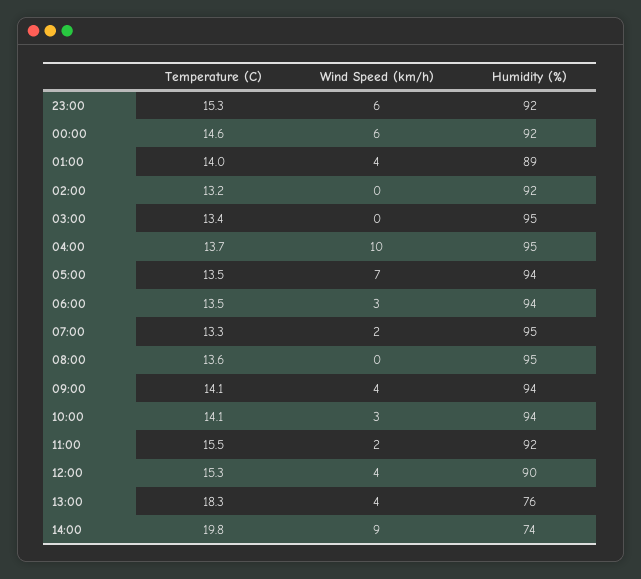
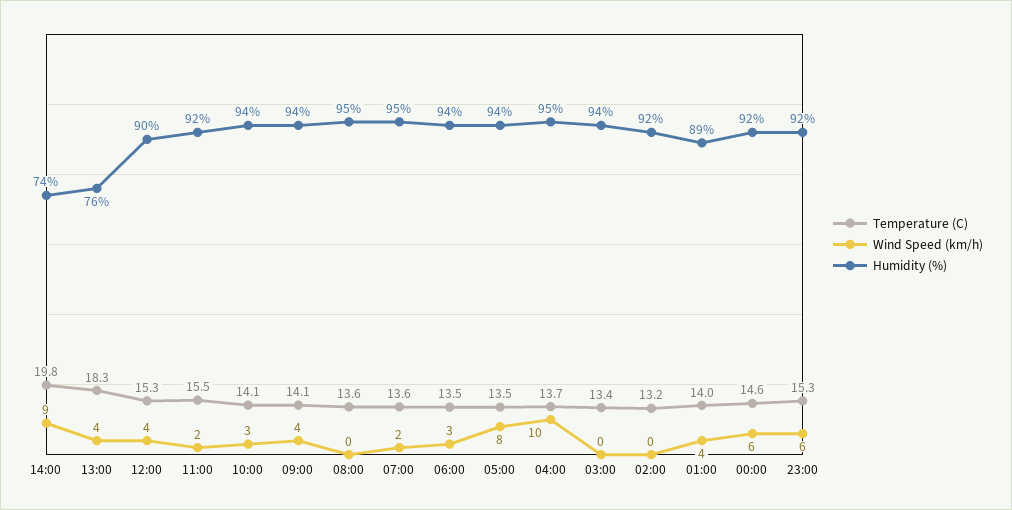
  {
    "Temperature (C)": {
      "23:00": 15.3,
      "00:00": 14.6,
      "01:00": 14,
      "02:00": 13.2,
      "03:00": 13.4,
      "04:00": 13.7,
      "05:00": 13.5,
      "06:00": 13.5,
-     "07:00": 13.3,
+     "07:00": 13.6,
      "08:00": 13.6,
      "09:00": 14.1,
      "10:00": 14.1,
      "11:00": 15.5,
      "12:00": 15.3,
      "13:00": 18.3,
      "14:00": 19.8
    },
    "Wind Speed (km/h)": {
      "23:00": 6,
      "00:00": 6,
      "01:00": 4,
      "02:00": 0,
      "03:00": 0,
      "04:00": 10,
-     "05:00": 7,
+     "05:00": 8,
      "06:00": 3,
      "07:00": 2,
      "08:00": 0,
      "09:00": 4,
      "10:00": 3,
      "11:00": 2,
      "12:00": 4,
      "13:00": 4,
      "14:00": 9
    },
    "Humidity (%)": {
      "23:00": 92,
      "00:00": 92,
      "01:00": 89,
      "02:00": 92,
-     "03:00": 95,
+     "03:00": 94,
      "04:00": 95,
      "05:00": 94,
      "06:00": 94,
      "07:00": 95,
      "08:00": 95,
      "09:00": 94,
      "10:00": 94,
      "11:00": 92,
      "12:00": 90,
      "13:00": 76,
      "14:00": 74
    }
  }

